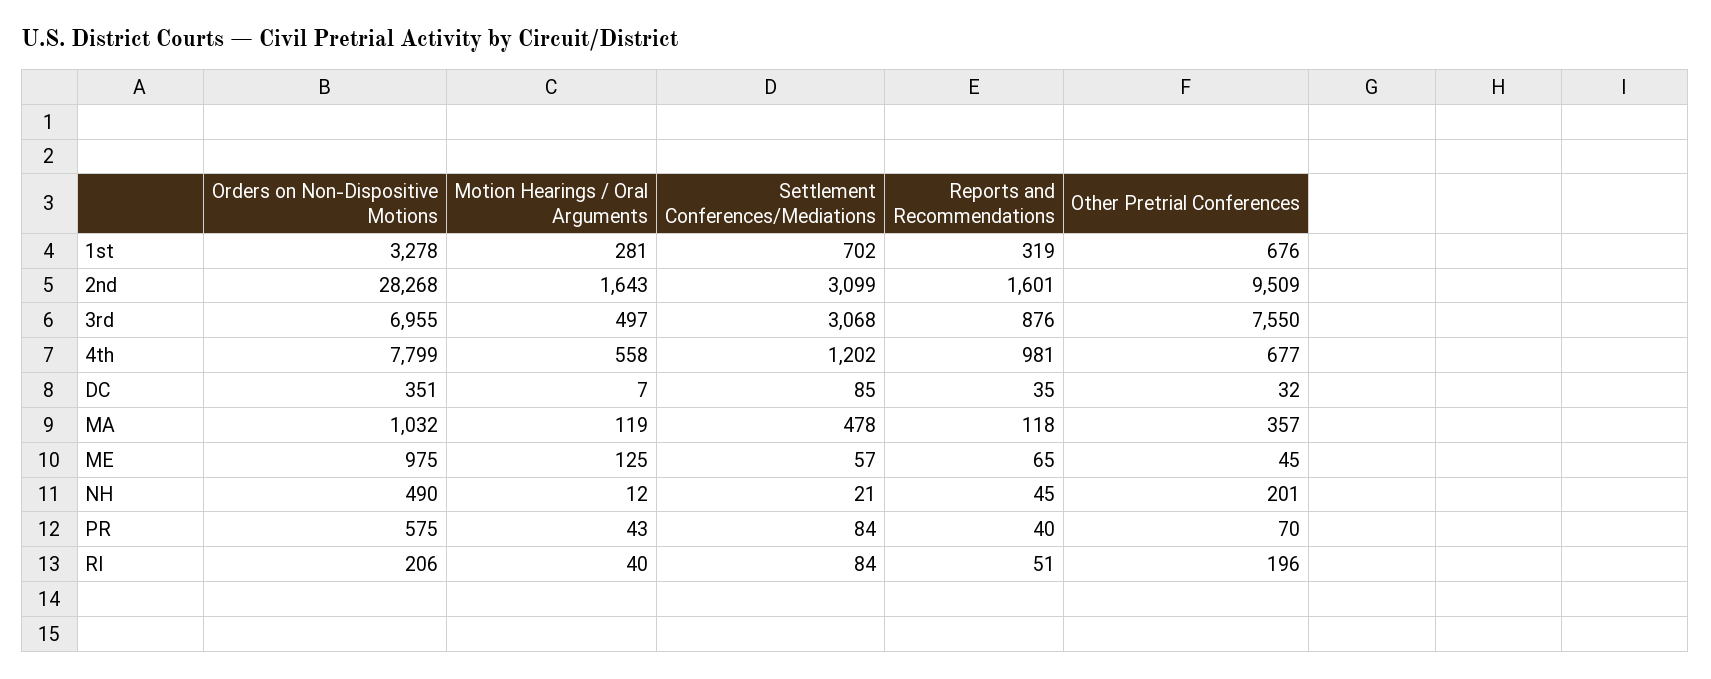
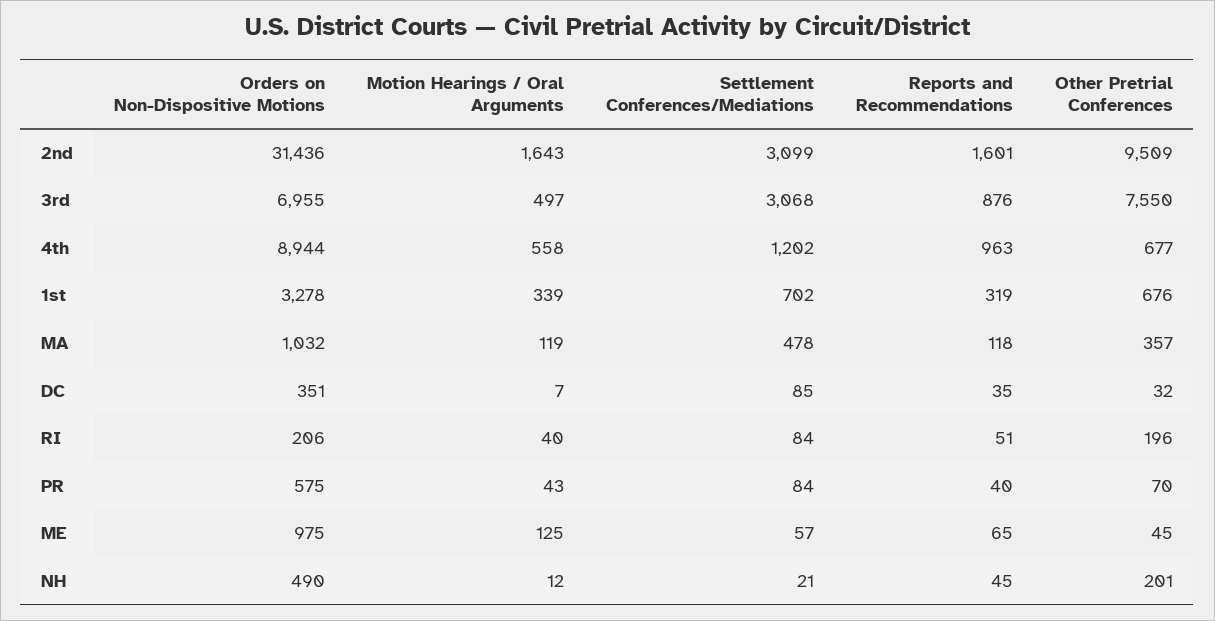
  {
    "Orders on Non-Dispositive Motions": {
      "1st": 3278,
-     "2nd": 28268,
+     "2nd": 31436,
      "3rd": 6955,
-     "4th": 7799,
+     "4th": 8944,
      "DC": 351,
      "MA": 1032,
      "ME": 975,
      "NH": 490,
      "PR": 575,
      "RI": 206
    },
    "Motion Hearings / Oral Arguments": {
-     "1st": 281,
+     "1st": 339,
      "2nd": 1643,
      "3rd": 497,
      "4th": 558,
      "DC": 7,
      "MA": 119,
      "ME": 125,
      "NH": 12,
      "PR": 43,
      "RI": 40
    },
    "Settlement Conferences/Mediations": {
      "1st": 702,
      "2nd": 3099,
      "3rd": 3068,
      "4th": 1202,
      "DC": 85,
      "MA": 478,
      "ME": 57,
      "NH": 21,
      "PR": 84,
      "RI": 84
    },
    "Reports and Recommendations": {
      "1st": 319,
      "2nd": 1601,
      "3rd": 876,
-     "4th": 981,
+     "4th": 963,
      "DC": 35,
      "MA": 118,
      "ME": 65,
      "NH": 45,
      "PR": 40,
      "RI": 51
    },
    "Other Pretrial Conferences": {
      "1st": 676,
      "2nd": 9509,
      "3rd": 7550,
      "4th": 677,
      "DC": 32,
      "MA": 357,
      "ME": 45,
      "NH": 201,
      "PR": 70,
      "RI": 196
    }
  }

